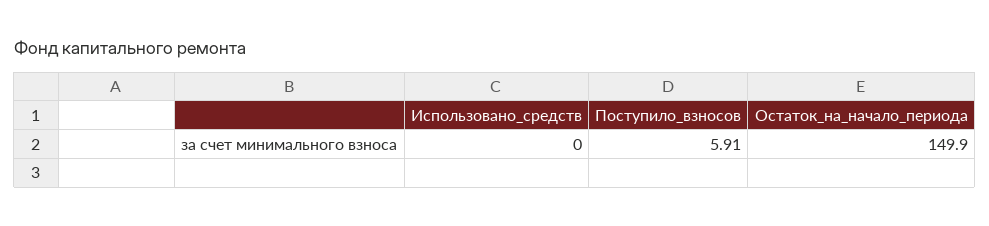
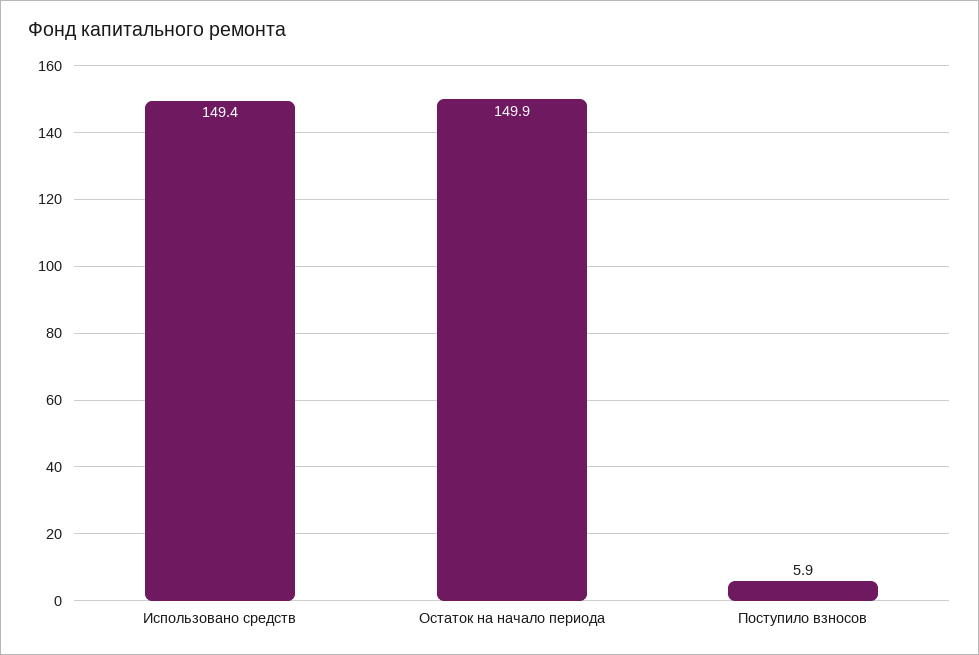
  {
-   "Использовано_средств": 0,
+   "Использовано_средств": 149.4,
    "Поступило_взносов": 5.91,
    "Остаток_на_начало_периода": 149.9
  }

